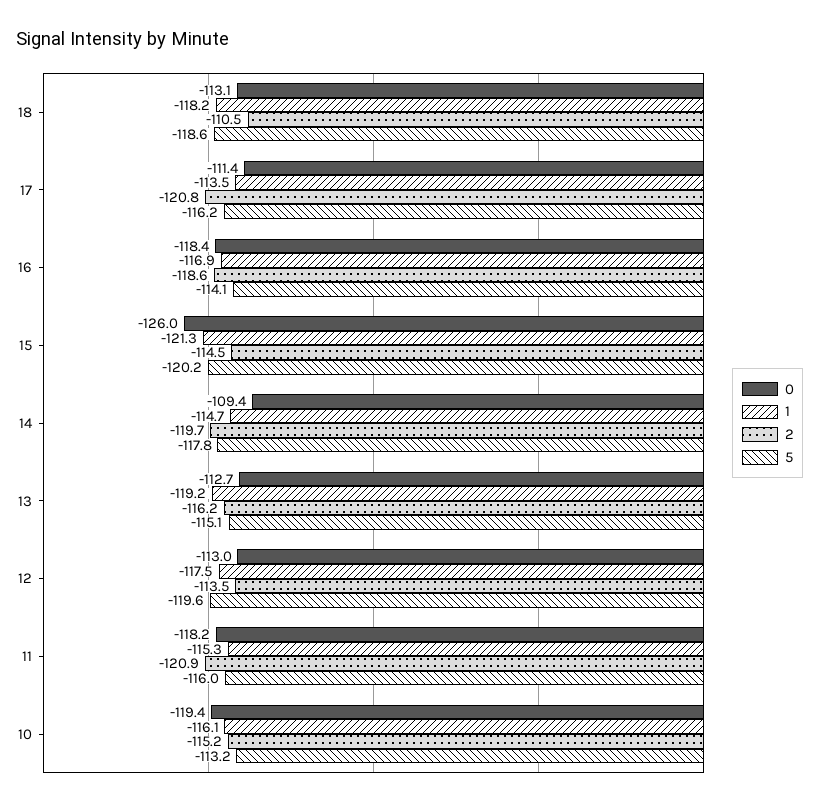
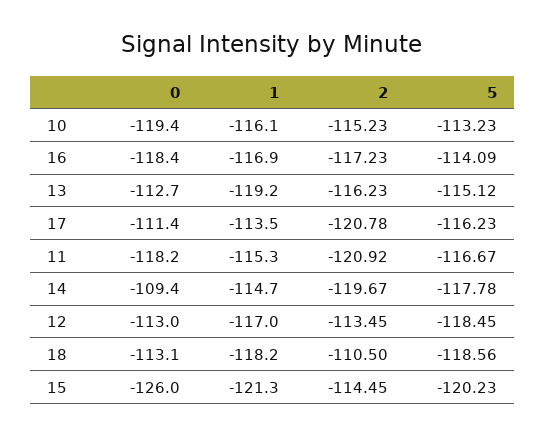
  {
    "0": {
      "18": -113.1,
      "17": -111.4,
      "16": -118.4,
      "15": -126,
      "14": -109.4,
      "13": -112.7,
      "12": -113,
      "11": -118.2,
      "10": -119.4
    },
    "1": {
      "18": -118.2,
      "17": -113.5,
      "16": -116.9,
      "15": -121.3,
      "14": -114.7,
      "13": -119.2,
-     "12": -117.5,
+     "12": -117,
      "11": -115.3,
      "10": -116.1
    },
    "2": {
      "18": -110.5,
      "17": -120.78,
-     "16": -118.6,
+     "16": -117.23,
      "15": -114.45,
      "14": -119.67,
      "13": -116.23,
      "12": -113.45,
      "11": -120.92,
      "10": -115.23
    },
    "5": {
      "18": -118.56,
      "17": -116.23,
      "16": -114.09,
      "15": -120.23,
      "14": -117.78,
      "13": -115.12,
-     "12": -119.6,
+     "12": -118.45,
-     "11": -116,
+     "11": -116.67,
      "10": -113.23
    }
  }

